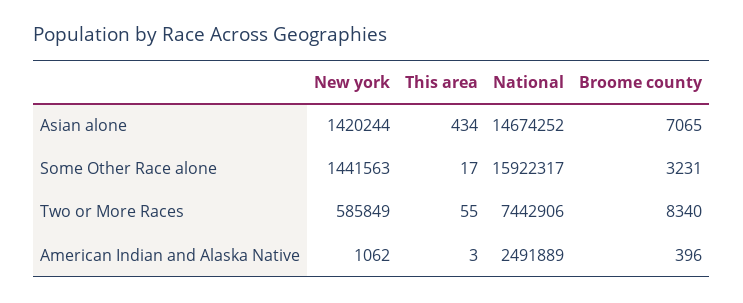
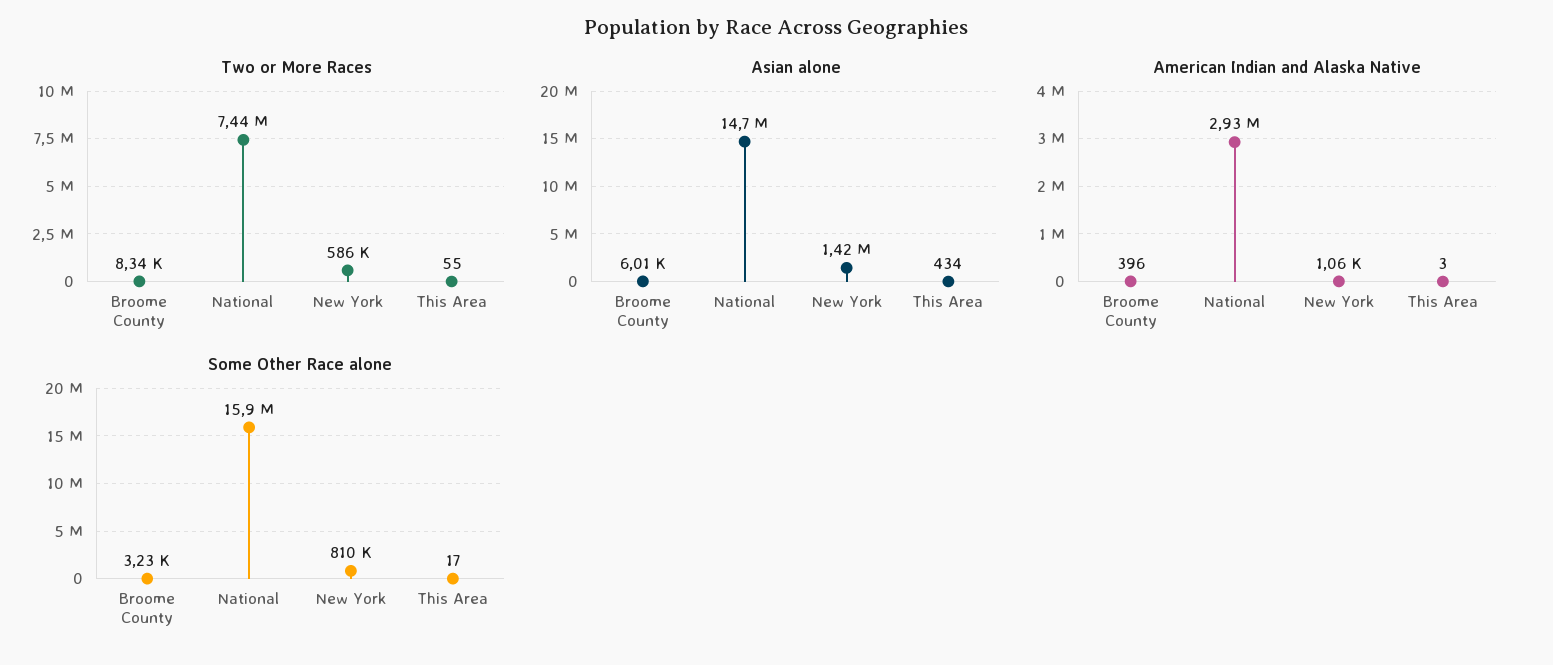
  {
    "Asian alone": {
      "New york": 1420244,
      "This area": 434,
      "National": 14674252,
-     "Broome county": 7065
+     "Broome county": 6010
    },
    "Some Other Race alone": {
-     "New york": 1441563,
+     "New york": 810000,
      "This area": 17,
      "National": 15922317,
      "Broome county": 3231
    },
    "Two or More Races": {
      "New york": 585849,
      "This area": 55,
      "National": 7442906,
      "Broome county": 8340
    },
    "American Indian and Alaska Native": {
      "New york": 1062,
      "This area": 3,
-     "National": 2491889,
+     "National": 2930000,
      "Broome county": 396
    }
  }

